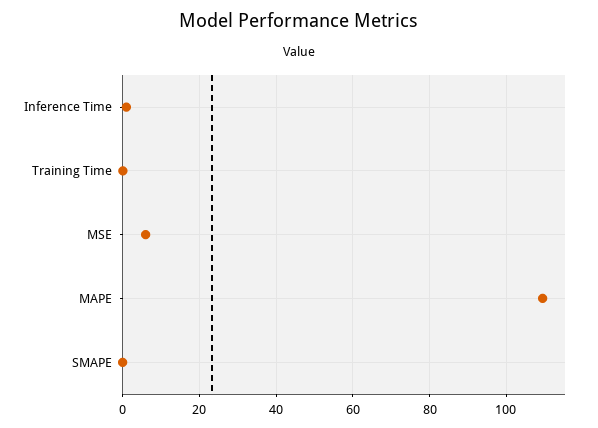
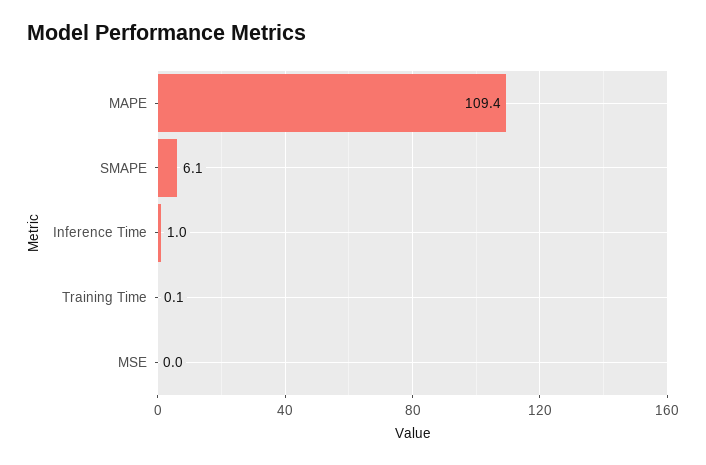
  {
    "Inference Time": 1,
    "Training Time": 0.1,
-   "MSE": 6,
+   "MSE": 0,
    "MAPE": 109.4,
-   "SMAPE": 0
+   "SMAPE": 6.1
  }

